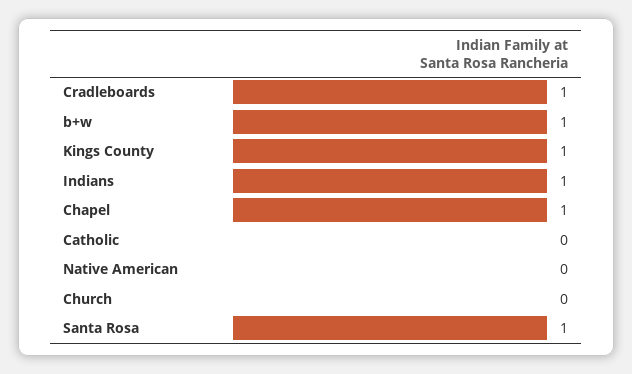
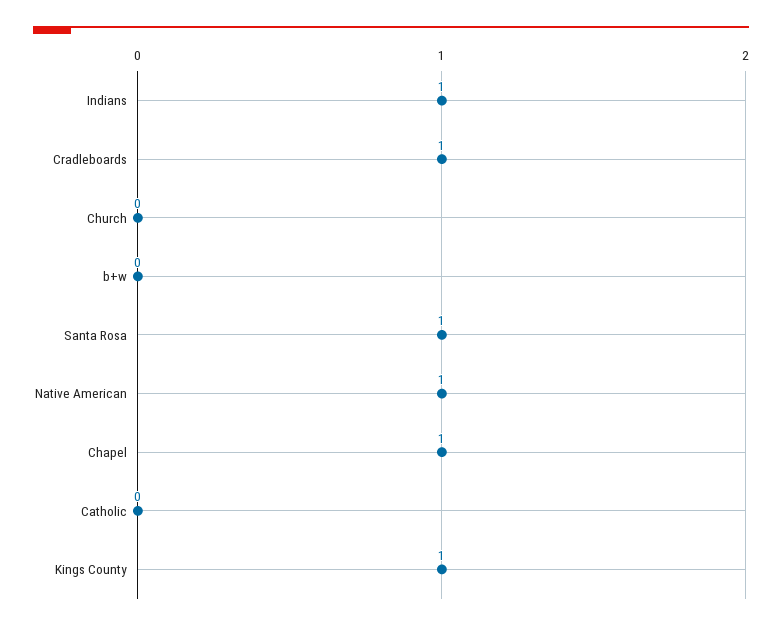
  {
    "Cradleboards": 1,
-   "b+w": 1,
+   "b+w": 0,
    "Kings County": 1,
    "Indians": 1,
    "Chapel": 1,
    "Catholic": 0,
-   "Native American": 0,
+   "Native American": 1,
    "Church": 0,
    "Santa Rosa": 1
  }

